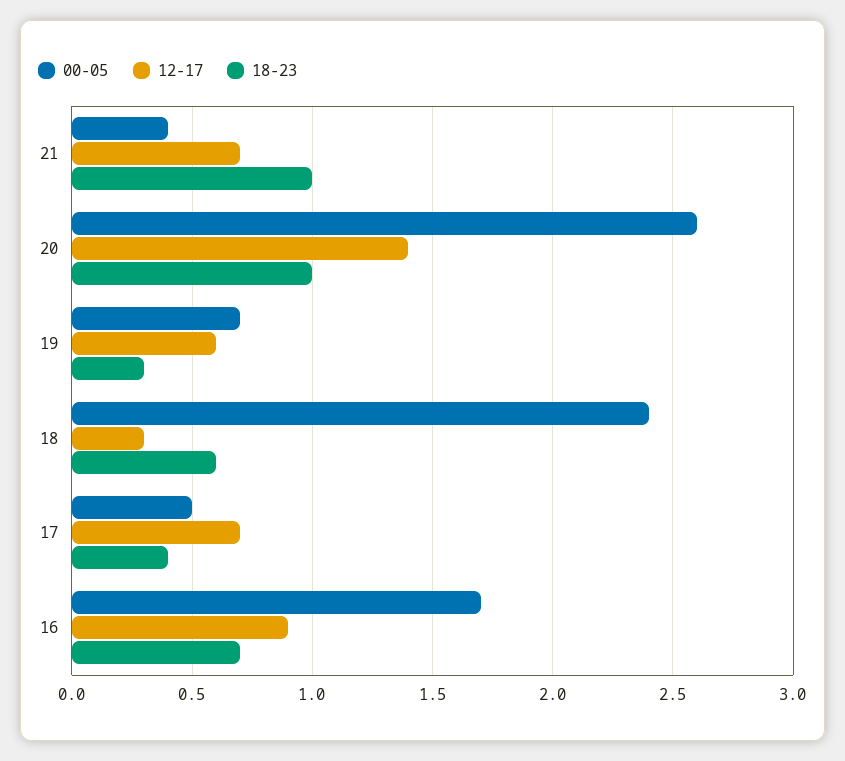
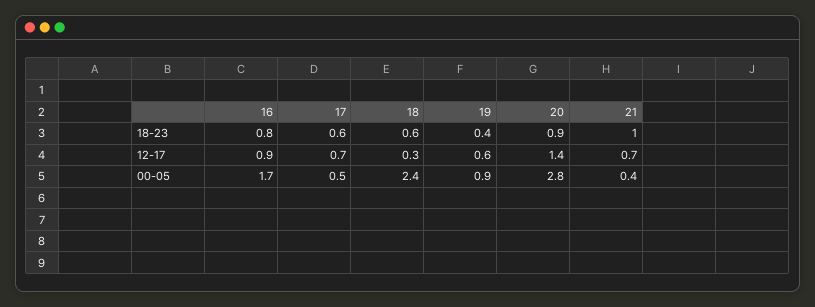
  {
    "00-05": {
      "21": 0.4,
-     "20": 2.6,
+     "20": 2.8,
-     "19": 0.7,
+     "19": 0.9,
      "18": 2.4,
      "17": 0.5,
      "16": 1.7
    },
    "12-17": {
      "21": 0.7,
      "20": 1.4,
      "19": 0.6,
      "18": 0.3,
      "17": 0.7,
      "16": 0.9
    },
    "18-23": {
      "21": 1,
-     "20": 1,
+     "20": 0.9,
-     "19": 0.3,
+     "19": 0.4,
      "18": 0.6,
-     "17": 0.4,
+     "17": 0.6,
-     "16": 0.7
+     "16": 0.8
    }
  }

